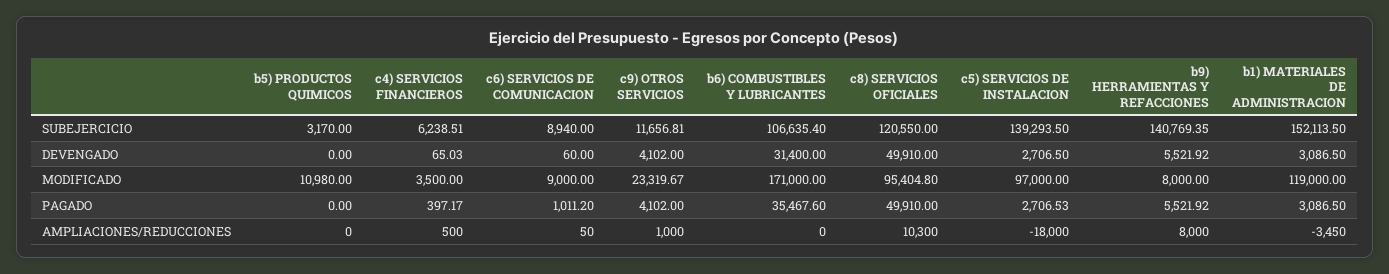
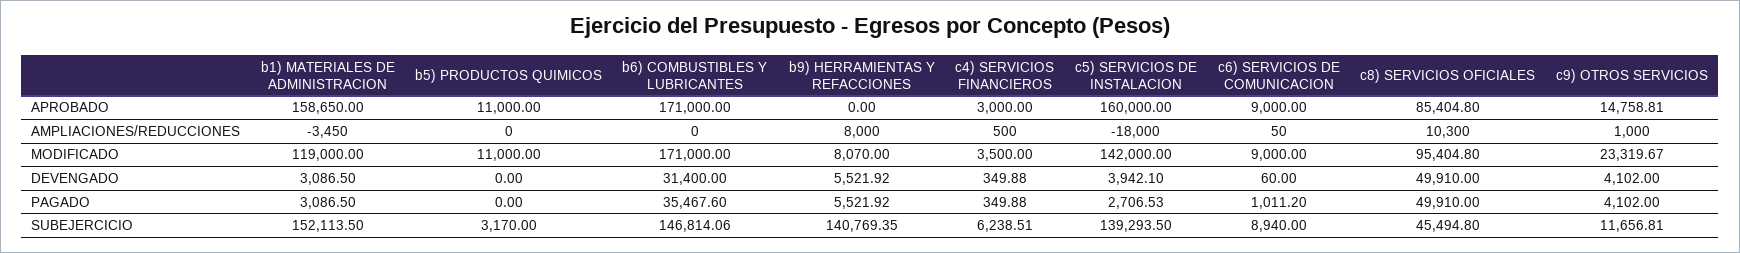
  {
    "b5) PRODUCTOS QUIMICOS": {
      "SUBEJERCICIO": 3170,
      "DEVENGADO": 0,
-     "MODIFICADO": 10980,
+     "MODIFICADO": 11000,
      "PAGADO": 0,
-     "AMPLIACIONES/REDUCCIONES": 0
+     "AMPLIACIONES/REDUCCIONES": 0,
+     "APROBADO": 11000
    },
    "c4) SERVICIOS FINANCIEROS": {
      "SUBEJERCICIO": 6238.51,
-     "DEVENGADO": 65.03,
+     "DEVENGADO": 349.88,
      "MODIFICADO": 3500,
-     "PAGADO": 397.17,
+     "PAGADO": 349.88,
-     "AMPLIACIONES/REDUCCIONES": 500
+     "AMPLIACIONES/REDUCCIONES": 500,
+     "APROBADO": 3000
    },
    "c6) SERVICIOS DE COMUNICACION": {
      "SUBEJERCICIO": 8940,
      "DEVENGADO": 60,
      "MODIFICADO": 9000,
      "PAGADO": 1011.2,
-     "AMPLIACIONES/REDUCCIONES": 50
+     "AMPLIACIONES/REDUCCIONES": 50,
+     "APROBADO": 9000
    },
    "c9) OTROS SERVICIOS": {
      "SUBEJERCICIO": 11656.81,
      "DEVENGADO": 4102,
      "MODIFICADO": 23319.67,
      "PAGADO": 4102,
-     "AMPLIACIONES/REDUCCIONES": 1000
+     "AMPLIACIONES/REDUCCIONES": 1000,
+     "APROBADO": 14758.81
    },
    "b6) COMBUSTIBLES Y LUBRICANTES": {
-     "SUBEJERCICIO": 106635.4,
+     "SUBEJERCICIO": 146814.06,
      "DEVENGADO": 31400,
      "MODIFICADO": 171000,
      "PAGADO": 35467.6,
-     "AMPLIACIONES/REDUCCIONES": 0
+     "AMPLIACIONES/REDUCCIONES": 0,
+     "APROBADO": 171000
    },
    "c8) SERVICIOS OFICIALES": {
-     "SUBEJERCICIO": 120550,
+     "SUBEJERCICIO": 45494.8,
      "DEVENGADO": 49910,
      "MODIFICADO": 95404.8,
      "PAGADO": 49910,
-     "AMPLIACIONES/REDUCCIONES": 10300
+     "AMPLIACIONES/REDUCCIONES": 10300,
+     "APROBADO": 85404.8
    },
    "c5) SERVICIOS DE INSTALACION": {
      "SUBEJERCICIO": 139293.5,
-     "DEVENGADO": 2706.5,
+     "DEVENGADO": 3942.1,
-     "MODIFICADO": 97000,
+     "MODIFICADO": 142000,
      "PAGADO": 2706.53,
-     "AMPLIACIONES/REDUCCIONES": -18000
+     "AMPLIACIONES/REDUCCIONES": -18000,
+     "APROBADO": 160000
    },
    "b9) HERRAMIENTAS Y REFACCIONES": {
      "SUBEJERCICIO": 140769.35,
      "DEVENGADO": 5521.92,
-     "MODIFICADO": 8000,
+     "MODIFICADO": 8070,
      "PAGADO": 5521.92,
-     "AMPLIACIONES/REDUCCIONES": 8000
+     "AMPLIACIONES/REDUCCIONES": 8000,
+     "APROBADO": 0
    },
    "b1) MATERIALES DE ADMINISTRACION": {
      "SUBEJERCICIO": 152113.5,
      "DEVENGADO": 3086.5,
      "MODIFICADO": 119000,
      "PAGADO": 3086.5,
-     "AMPLIACIONES/REDUCCIONES": -3450
+     "AMPLIACIONES/REDUCCIONES": -3450,
+     "APROBADO": 158650
    }
  }

